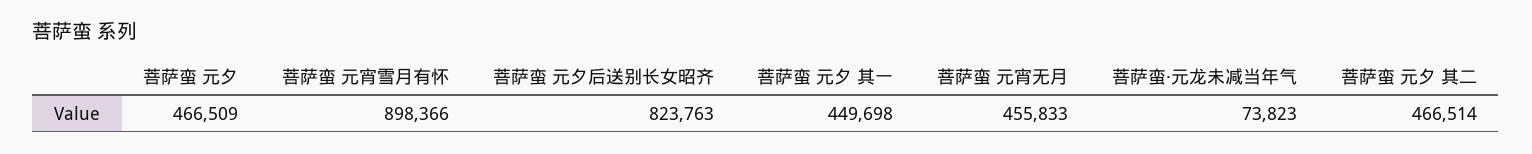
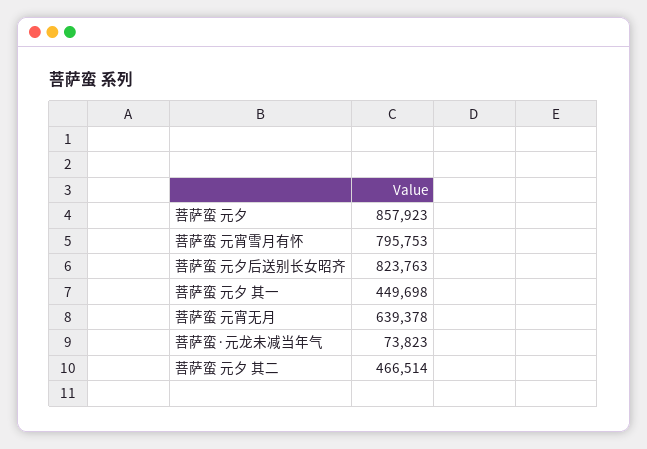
  {
-   "菩萨蛮 元夕": 466509,
+   "菩萨蛮 元夕": 857923,
-   "菩萨蛮 元宵雪月有怀": 898366,
+   "菩萨蛮 元宵雪月有怀": 795753,
    "菩萨蛮 元夕后送别长女昭齐": 823763,
    "菩萨蛮 元夕 其一": 449698,
-   "菩萨蛮 元宵无月": 455833,
+   "菩萨蛮 元宵无月": 639378,
    "菩萨蛮·元龙未减当年气": 73823,
    "菩萨蛮 元夕 其二": 466514
  }

